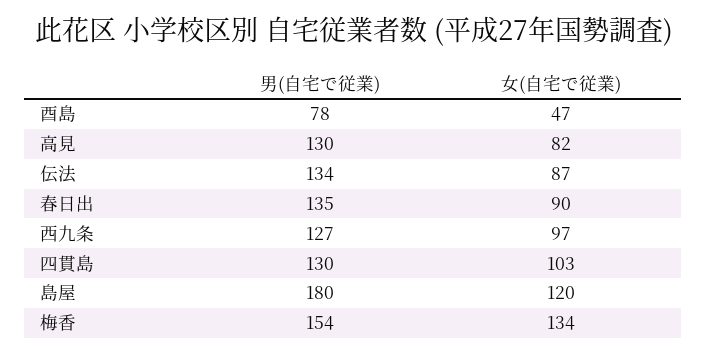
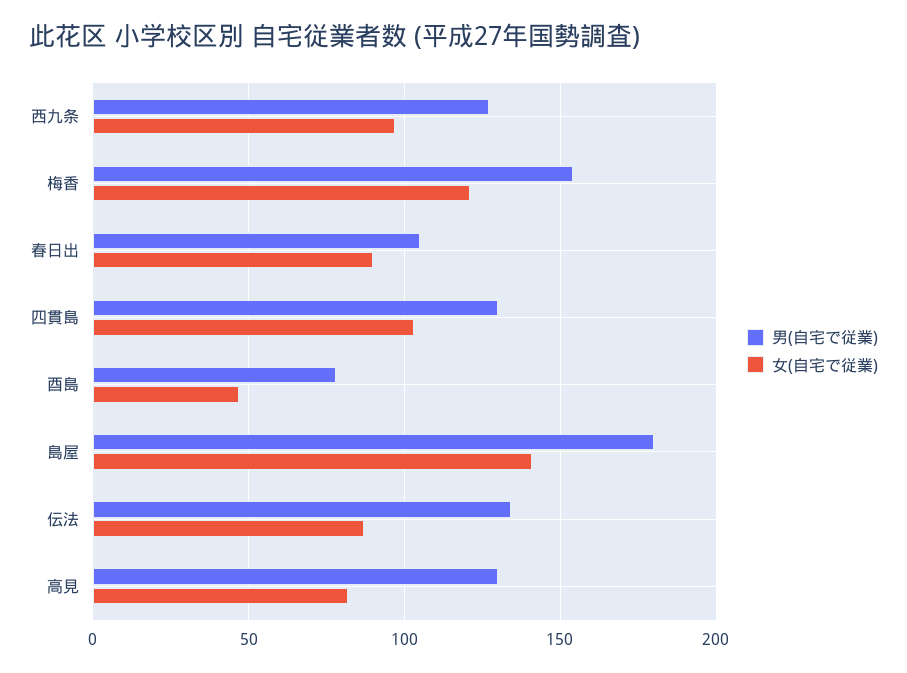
  {
    "男(自宅で従業)": {
      "酉島": 78,
      "高見": 130,
      "伝法": 134,
-     "春日出": 135,
+     "春日出": 105,
      "西九条": 127,
      "四貫島": 130,
      "島屋": 180,
      "梅香": 154
    },
    "女(自宅で従業)": {
      "酉島": 47,
      "高見": 82,
      "伝法": 87,
      "春日出": 90,
      "西九条": 97,
      "四貫島": 103,
-     "島屋": 120,
+     "島屋": 140,
-     "梅香": 134
+     "梅香": 120
    }
  }

